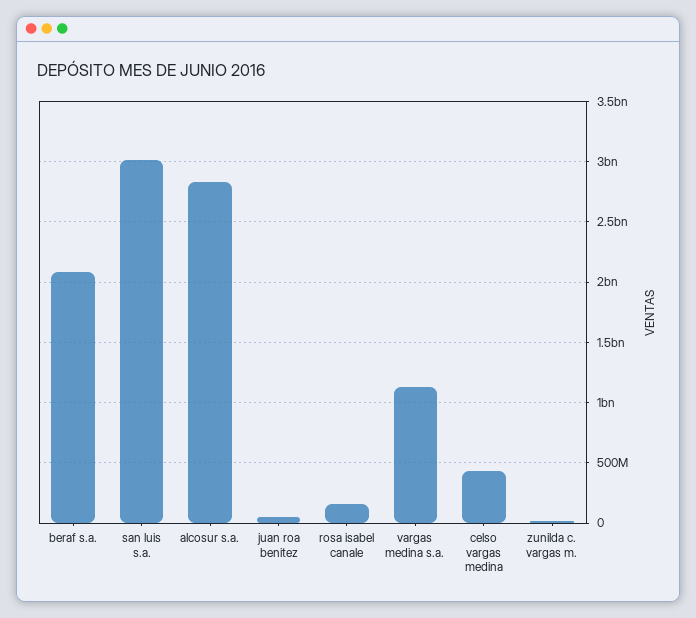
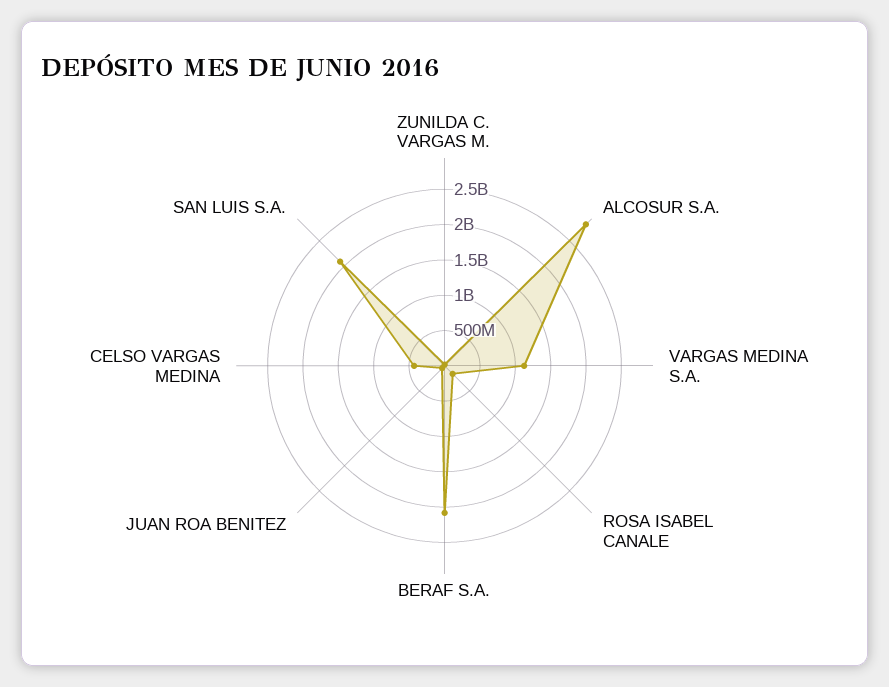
  {
    "beraf s.a.": 2100000000,
-   "san luis s.a.": 3000000000,
+   "san luis s.a.": 2000000000,
    "alcosur s.a.": 2850000000,
    "juan roa benitez": 50000000,
    "rosa isabel canale": 150000000,
    "vargas medina s.a.": 1150000000,
    "celso vargas medina": 450000000,
    "zunilda c. vargas m.": 0
  }

